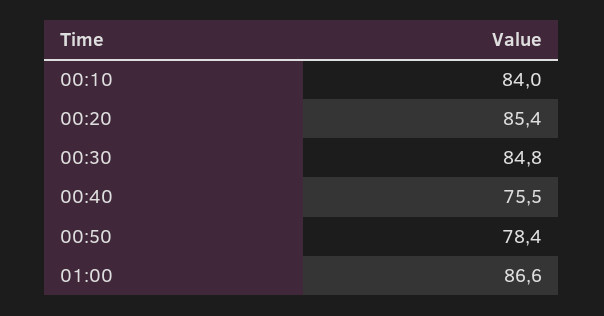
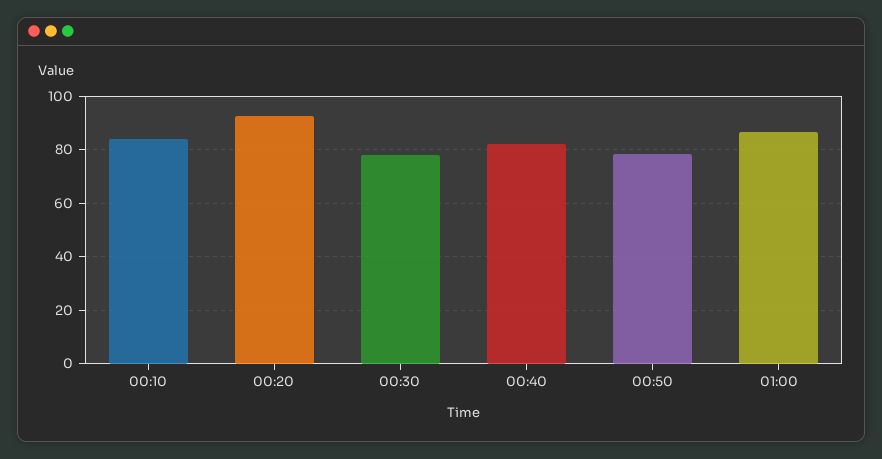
  {
    "00:10": 84,
-   "00:20": 85.4,
+   "00:20": 92.5,
-   "00:30": 84.8,
+   "00:30": 77.5,
-   "00:40": 75.5,
+   "00:40": 82.5,
    "00:50": 78.4,
    "01:00": 86.6
  }

